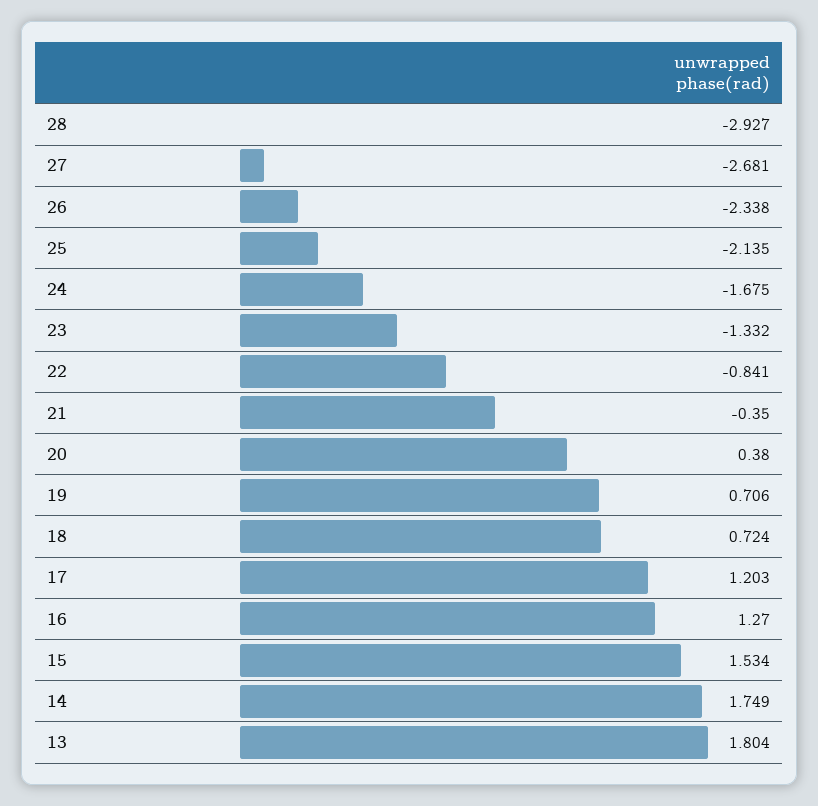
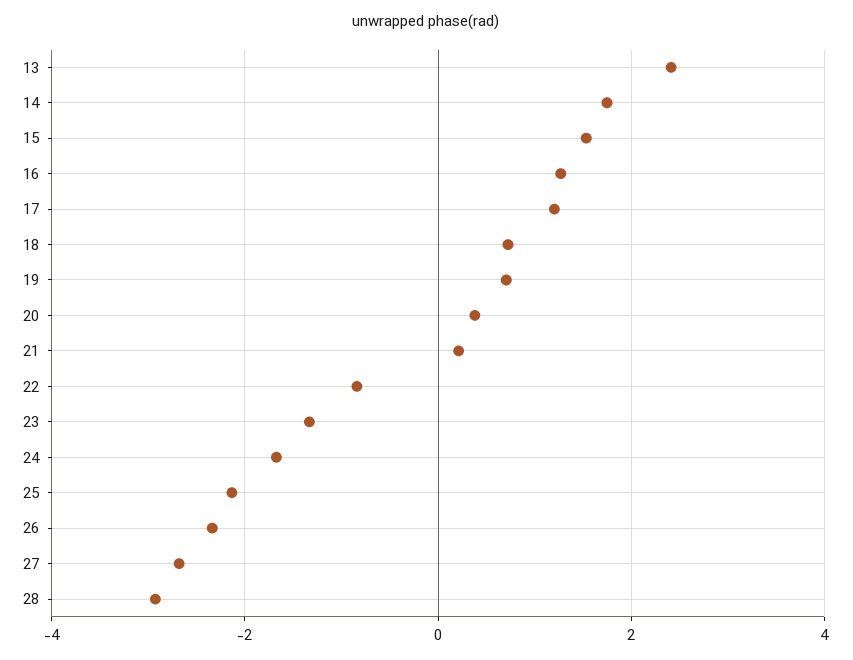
  {
    "28": -2.927,
    "27": -2.681,
    "26": -2.338,
    "25": -2.135,
    "24": -1.675,
    "23": -1.332,
    "22": -0.841,
-   "21": -0.35,
+   "21": 0.2,
    "20": 0.38,
    "19": 0.706,
    "18": 0.724,
    "17": 1.203,
    "16": 1.27,
    "15": 1.534,
    "14": 1.749,
-   "13": 1.804
+   "13": 2.4
  }

